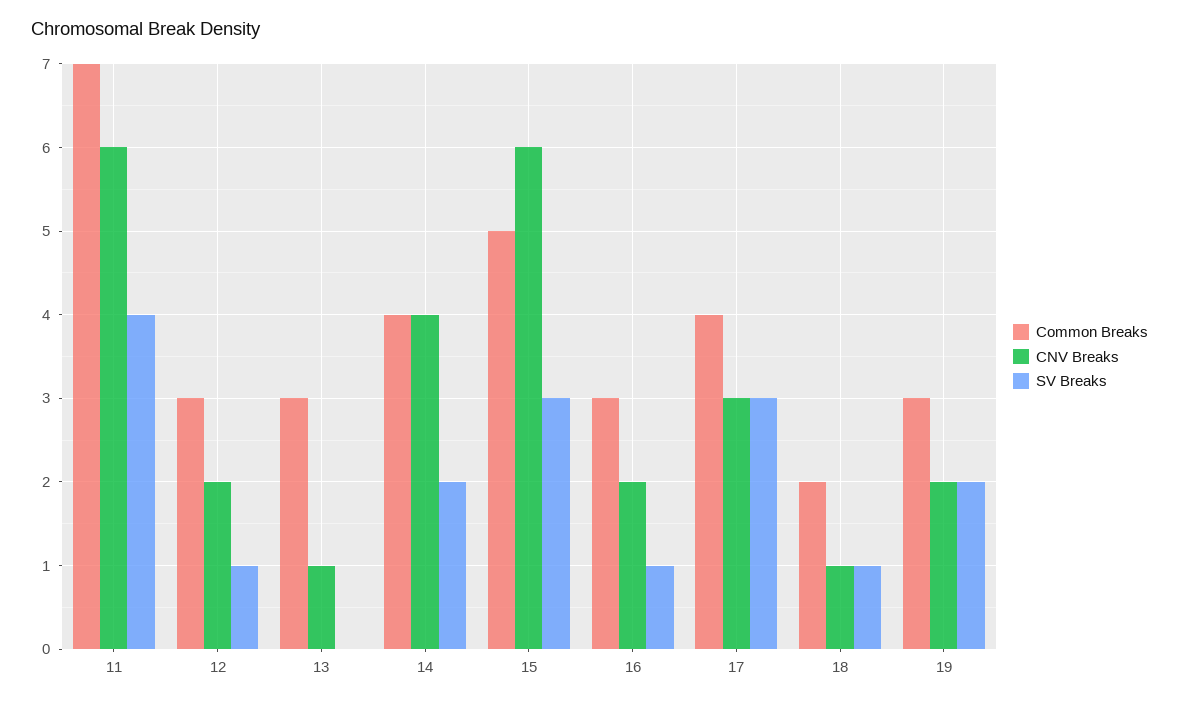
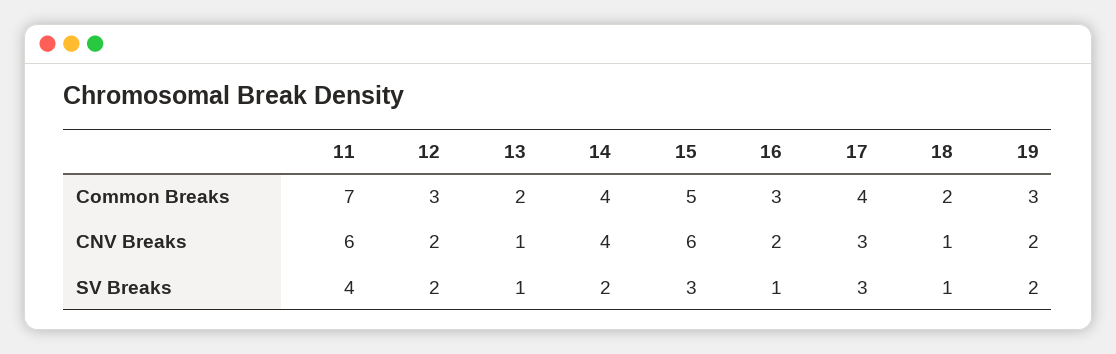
  {
    "Common Breaks": {
      "11": 7,
      "12": 3,
-     "13": 3,
+     "13": 2,
      "14": 4,
      "15": 5,
      "16": 3,
      "17": 4,
      "18": 2,
      "19": 3
    },
    "CNV Breaks": {
      "11": 6,
      "12": 2,
      "13": 1,
      "14": 4,
      "15": 6,
      "16": 2,
      "17": 3,
      "18": 1,
      "19": 2
    },
    "SV Breaks": {
      "11": 4,
-     "12": 1,
+     "12": 2,
-     "13": 0,
+     "13": 1,
      "14": 2,
      "15": 3,
      "16": 1,
      "17": 3,
      "18": 1,
      "19": 2
    }
  }

